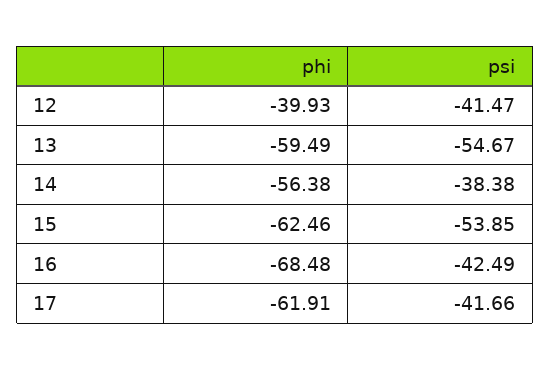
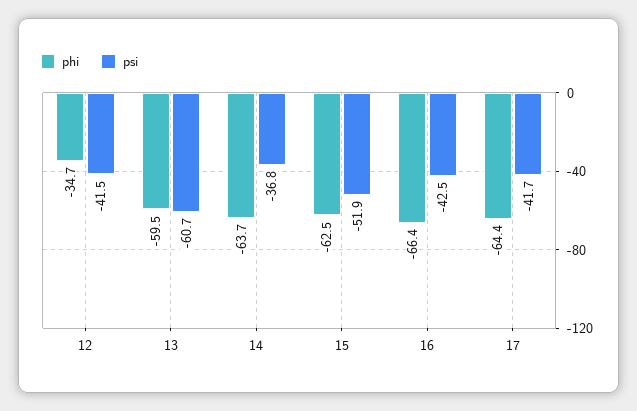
  {
    "phi": {
-     "12": -39.93,
+     "12": -34.7,
      "13": -59.49,
-     "14": -56.38,
+     "14": -63.7,
      "15": -62.46,
-     "16": -68.48,
+     "16": -66.4,
-     "17": -61.91
+     "17": -64.4
    },
    "psi": {
      "12": -41.47,
-     "13": -54.67,
+     "13": -60.7,
-     "14": -38.38,
+     "14": -36.8,
-     "15": -53.85,
+     "15": -51.9,
      "16": -42.49,
      "17": -41.66
    }
  }

